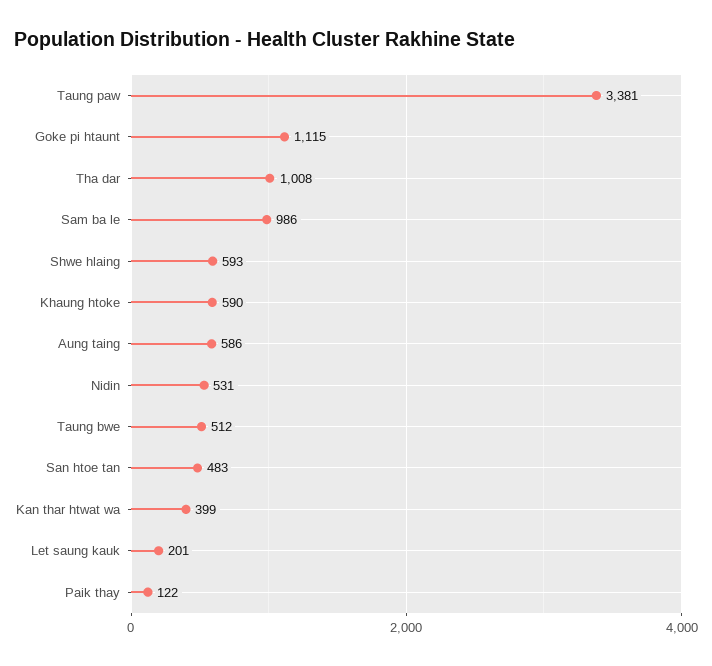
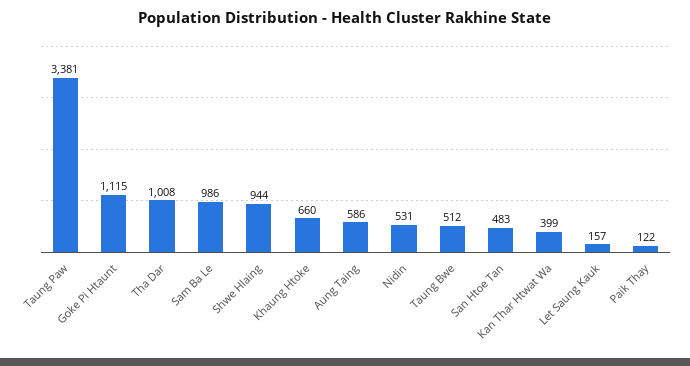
  {
    "Taung paw": 3381,
    "Goke pi htaunt": 1115,
    "Tha dar": 1008,
    "Sam ba le": 986,
-   "Shwe hlaing": 593,
+   "Shwe hlaing": 944,
-   "Khaung htoke": 590,
+   "Khaung htoke": 660,
    "Aung taing": 586,
    "Nidin": 531,
    "Taung bwe": 512,
    "San htoe tan": 483,
    "Kan thar htwat wa": 399,
-   "Let saung kauk": 201,
+   "Let saung kauk": 157,
    "Paik thay": 122
  }

